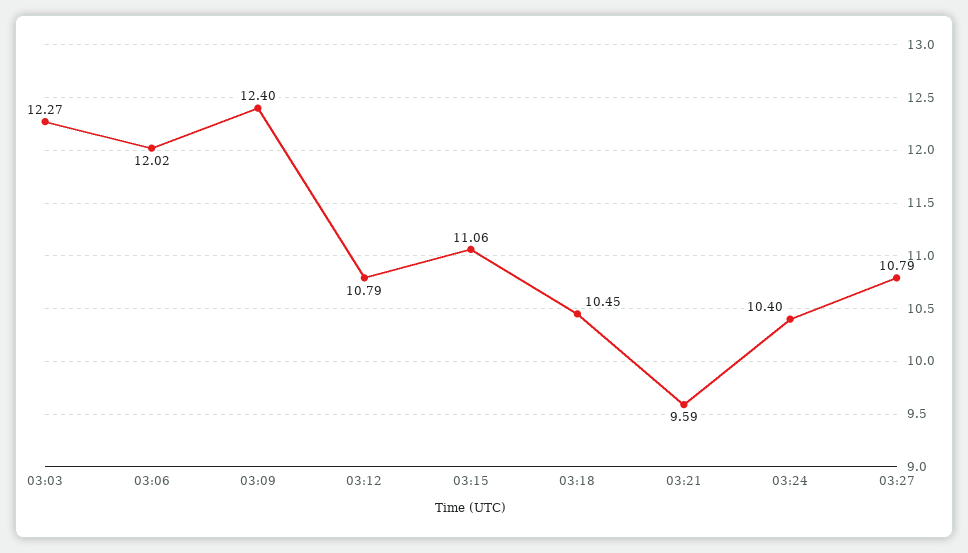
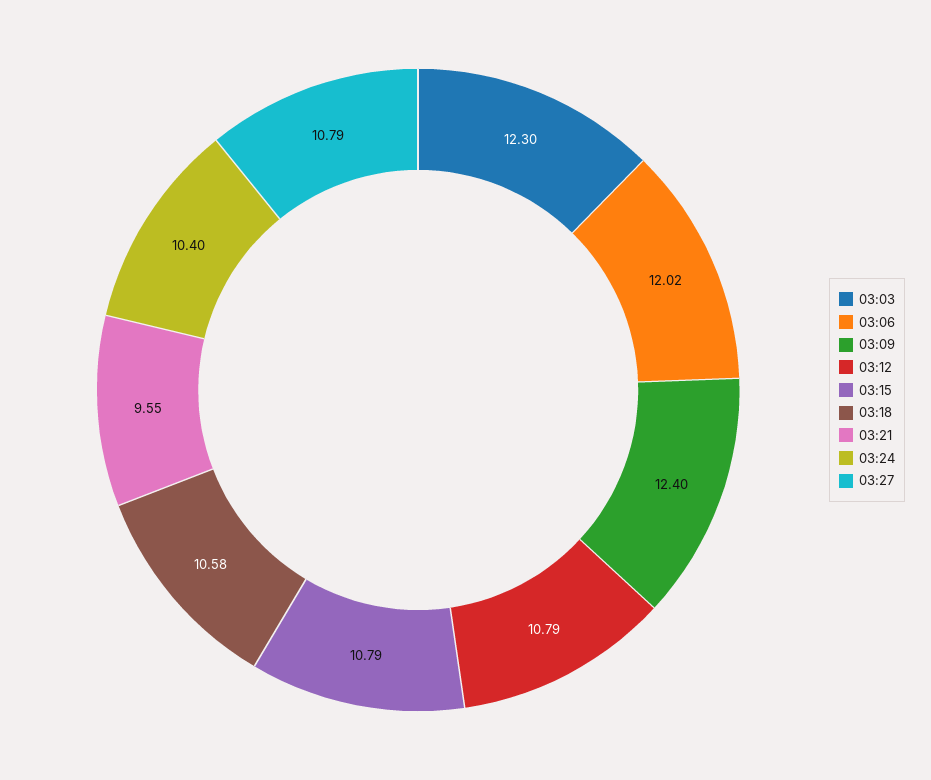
  {
-   "03:03": 12.27,
+   "03:03": 12.3,
    "03:06": 12.02,
    "03:09": 12.4,
    "03:12": 10.79,
-   "03:15": 11.06,
+   "03:15": 10.79,
-   "03:18": 10.45,
+   "03:18": 10.58,
-   "03:21": 9.59,
+   "03:21": 9.55,
    "03:24": 10.4,
    "03:27": 10.79
  }

